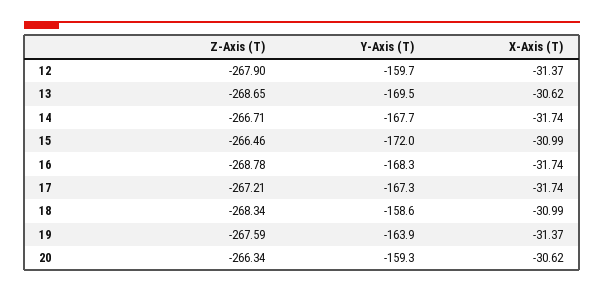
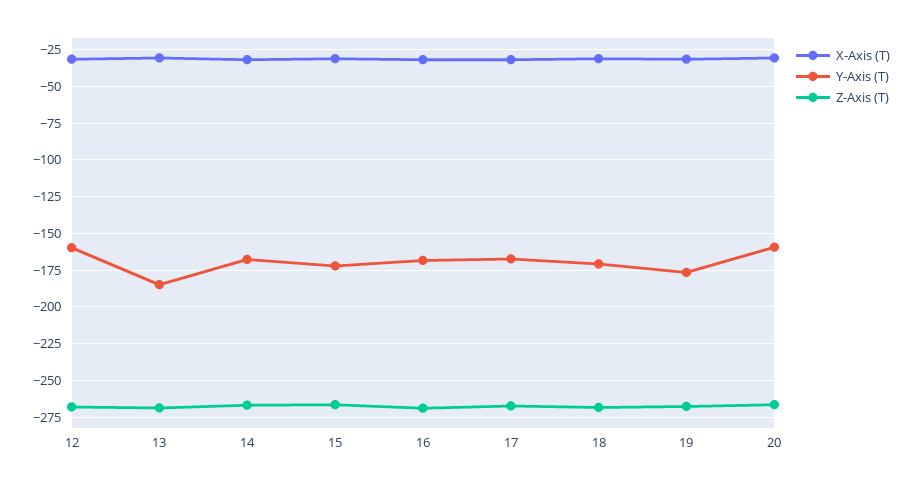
  {
    "Z-Axis (T)": {
      "12": -267.9,
      "13": -268.65,
      "14": -266.71,
      "15": -266.46,
      "16": -268.78,
      "17": -267.21,
      "18": -268.34,
      "19": -267.59,
      "20": -266.34
    },
    "Y-Axis (T)": {
      "12": -159.7,
-     "13": -169.5,
+     "13": -185,
      "14": -167.7,
      "15": -172,
      "16": -168.3,
      "17": -167.3,
-     "18": -158.6,
+     "18": -170,
-     "19": -163.9,
+     "19": -175,
      "20": -159.3
    },
    "X-Axis (T)": {
      "12": -31.37,
      "13": -30.62,
      "14": -31.74,
      "15": -30.99,
      "16": -31.74,
      "17": -31.74,
      "18": -30.99,
      "19": -31.37,
      "20": -30.62
    }
  }

